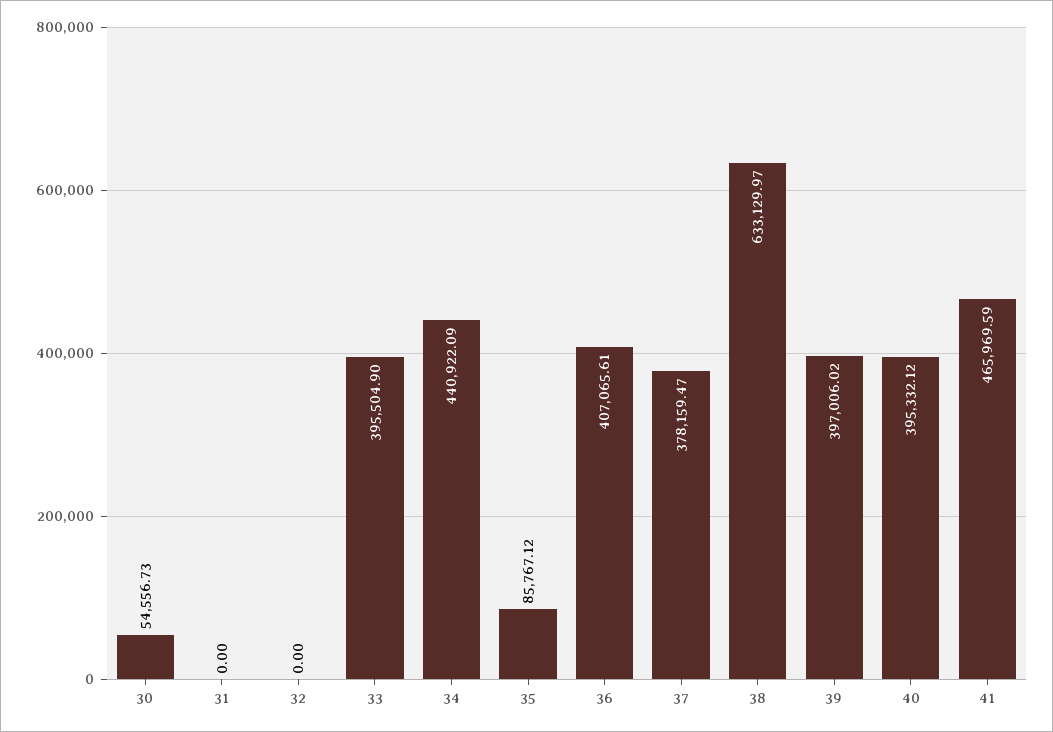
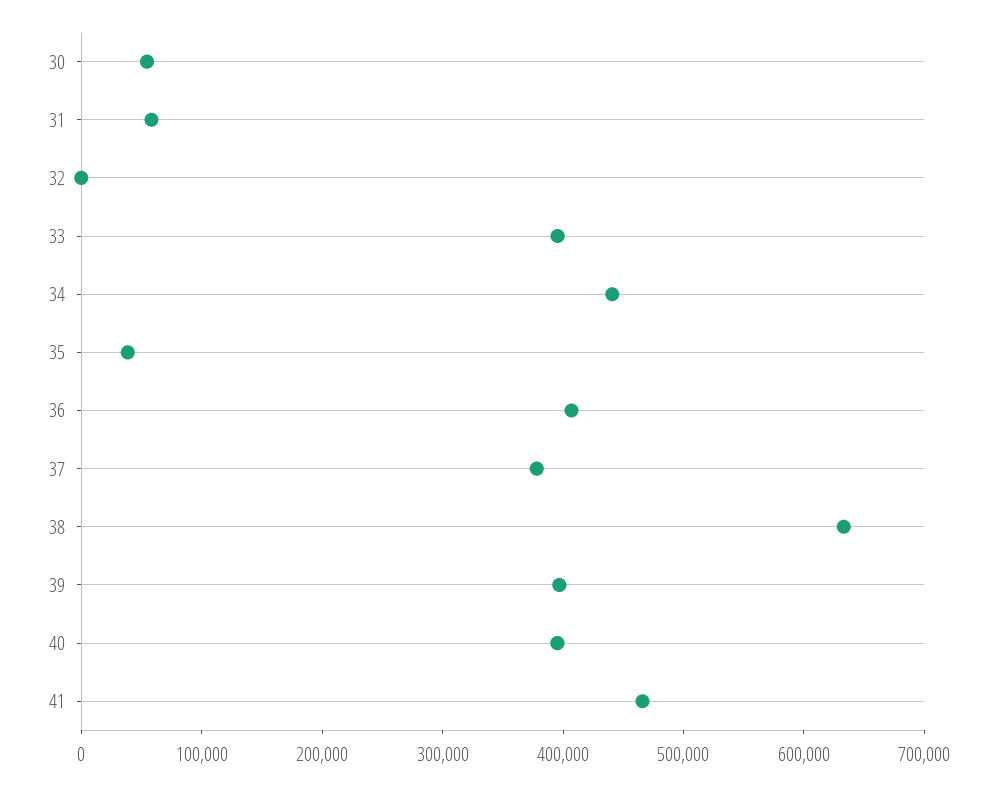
  {
    "30": 54556.73,
-   "31": 0,
+   "31": 60000,
    "32": 0,
    "33": 395504.9,
    "34": 440922.09,
-   "35": 85767.12,
+   "35": 40000,
    "36": 407065.61,
    "37": 378159.47,
    "38": 633129.97,
    "39": 397006.02,
    "40": 395332.12,
    "41": 465969.59
  }

